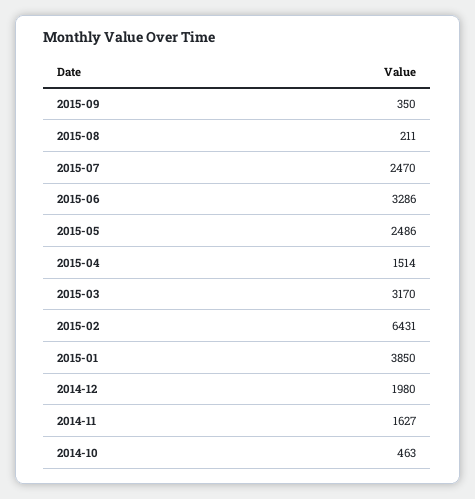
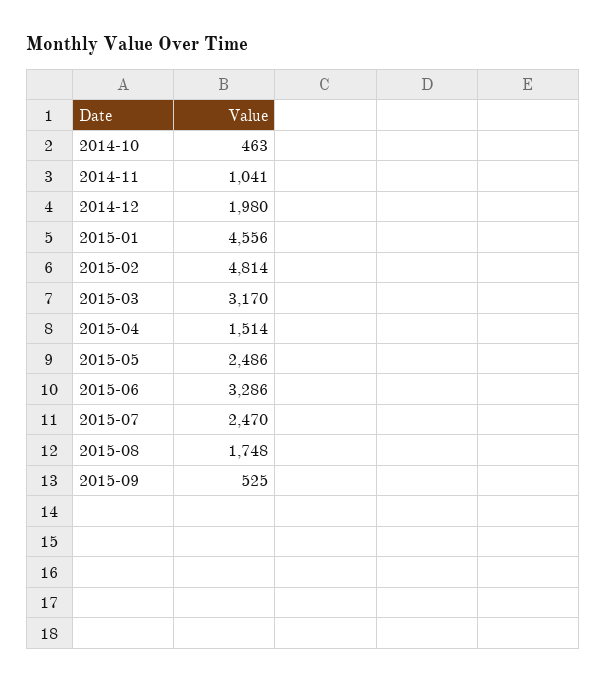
  {
-   "2015-09": 350,
+   "2015-09": 525,
-   "2015-08": 211,
+   "2015-08": 1748,
    "2015-07": 2470,
    "2015-06": 3286,
    "2015-05": 2486,
    "2015-04": 1514,
    "2015-03": 3170,
-   "2015-02": 6431,
+   "2015-02": 4814,
-   "2015-01": 3850,
+   "2015-01": 4556,
    "2014-12": 1980,
-   "2014-11": 1627,
+   "2014-11": 1041,
    "2014-10": 463
  }

